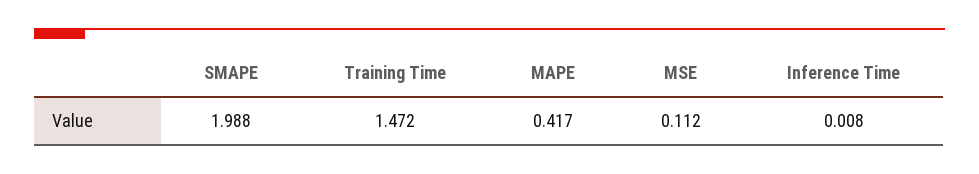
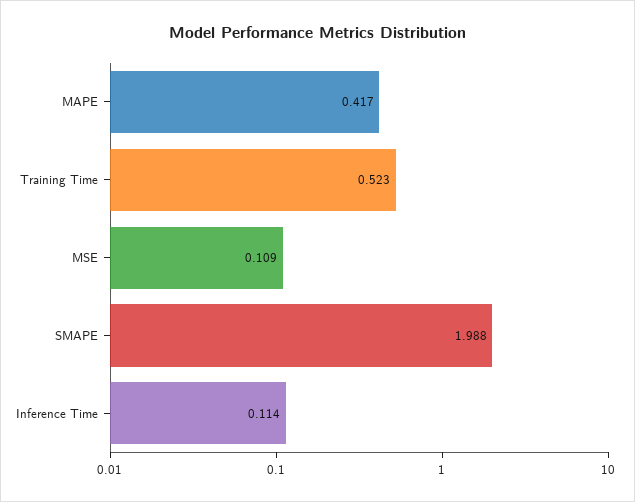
  {
    "SMAPE": 1.988,
-   "Training Time": 1.472,
+   "Training Time": 0.523,
    "MAPE": 0.417,
-   "MSE": 0.112,
+   "MSE": 0.109,
-   "Inference Time": 0.008
+   "Inference Time": 0.114
  }

